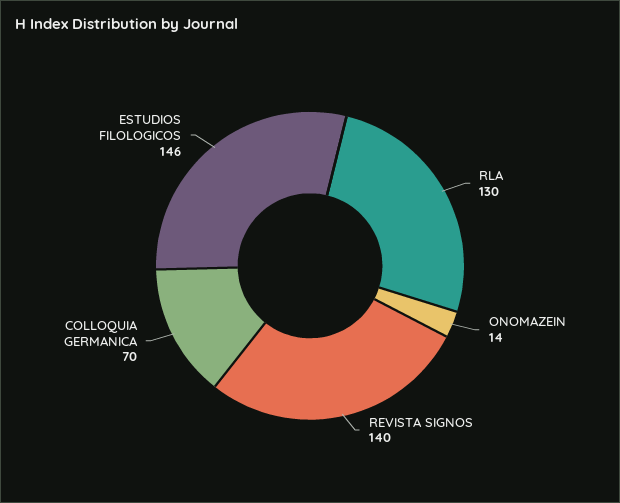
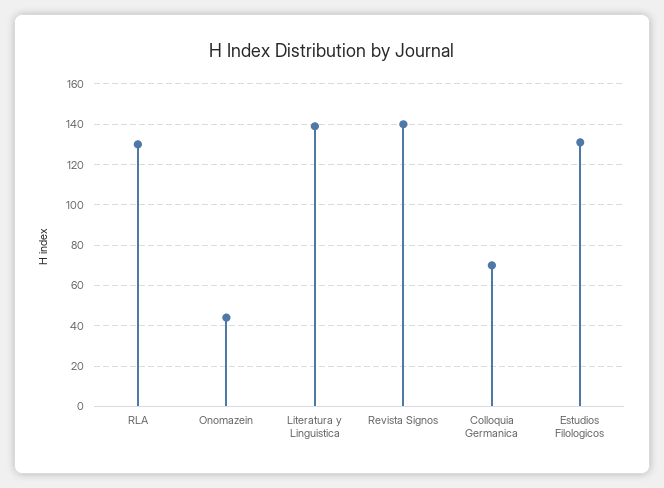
  {
    "RLA": 130,
-   "ONOMAZEIN": 14,
+   "ONOMAZEIN": 45,
    "REVISTA SIGNOS": 140,
    "COLLOQUIA GERMANICA": 70,
-   "ESTUDIOS FILOLOGICOS": 146
+   "ESTUDIOS FILOLOGICOS": 130,
+   "Literatura y Linguistica": 140
  }

